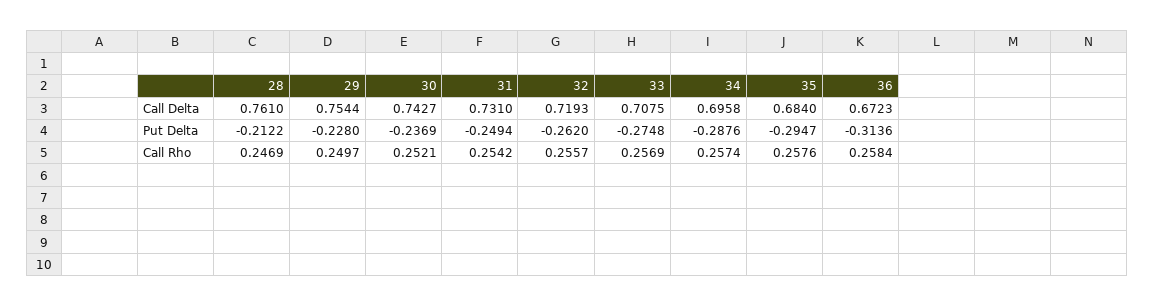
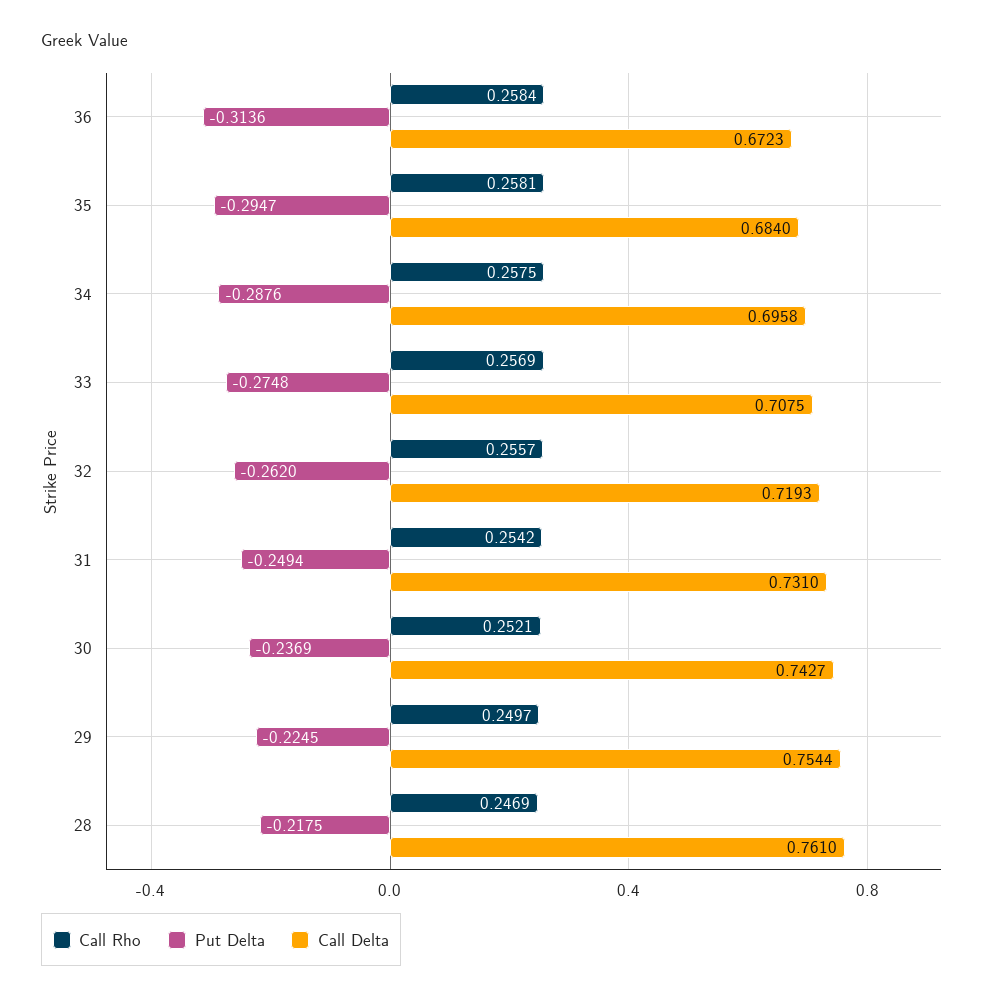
  {
    "Call Delta": {
      "28": 0.761,
      "29": 0.7544,
      "30": 0.7427,
      "31": 0.731,
      "32": 0.7193,
      "33": 0.7075,
      "34": 0.6958,
      "35": 0.684,
      "36": 0.6723
    },
    "Put Delta": {
-     "28": -0.2122,
+     "28": -0.2175,
-     "29": -0.228,
+     "29": -0.2245,
      "30": -0.2369,
      "31": -0.2494,
      "32": -0.262,
      "33": -0.2748,
      "34": -0.2876,
      "35": -0.2947,
      "36": -0.3136
    },
    "Call Rho": {
      "28": 0.2469,
      "29": 0.2497,
      "30": 0.2521,
      "31": 0.2542,
      "32": 0.2557,
      "33": 0.2569,
-     "34": 0.2574,
+     "34": 0.2575,
-     "35": 0.2576,
+     "35": 0.2581,
      "36": 0.2584
    }
  }

